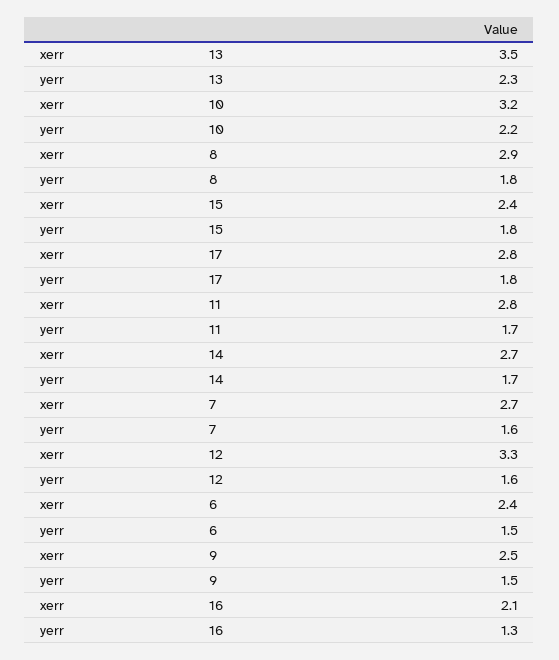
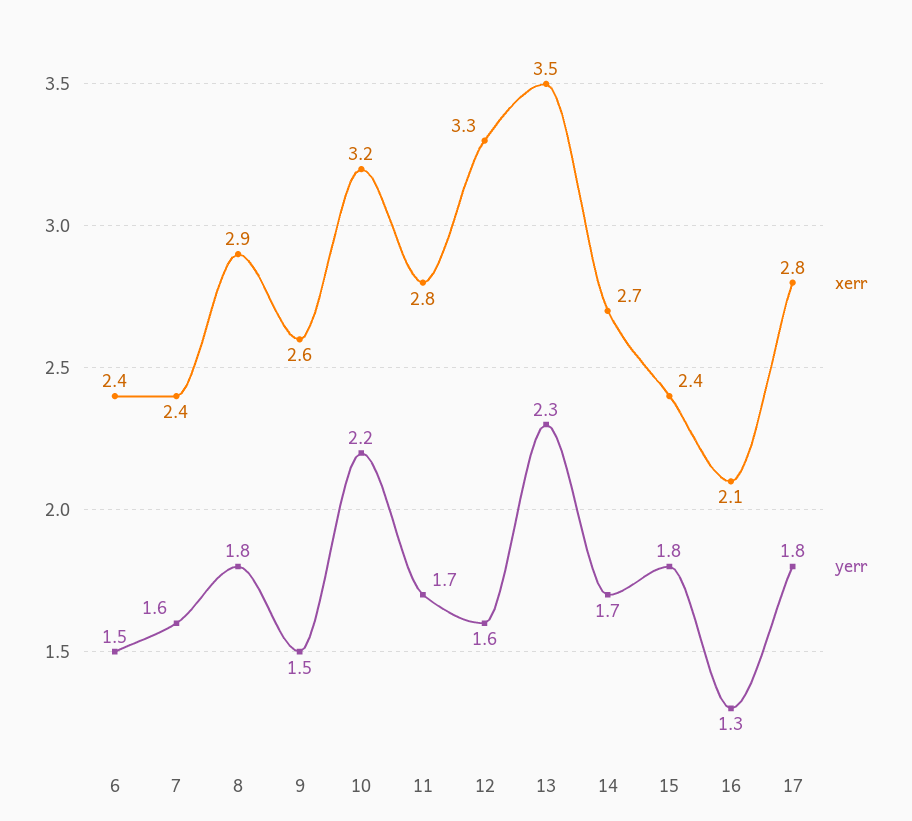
  {
    "xerr": {
      "13": 3.5,
      "10": 3.2,
      "8": 2.9,
      "15": 2.4,
      "17": 2.8,
      "11": 2.8,
      "14": 2.7,
-     "7": 2.7,
+     "7": 2.4,
      "12": 3.3,
      "6": 2.4,
-     "9": 2.5,
+     "9": 2.6,
      "16": 2.1
    },
    "yerr": {
      "13": 2.3,
      "10": 2.2,
      "8": 1.8,
      "15": 1.8,
      "17": 1.8,
      "11": 1.7,
      "14": 1.7,
      "7": 1.6,
      "12": 1.6,
      "6": 1.5,
      "9": 1.5,
      "16": 1.3
    }
  }

